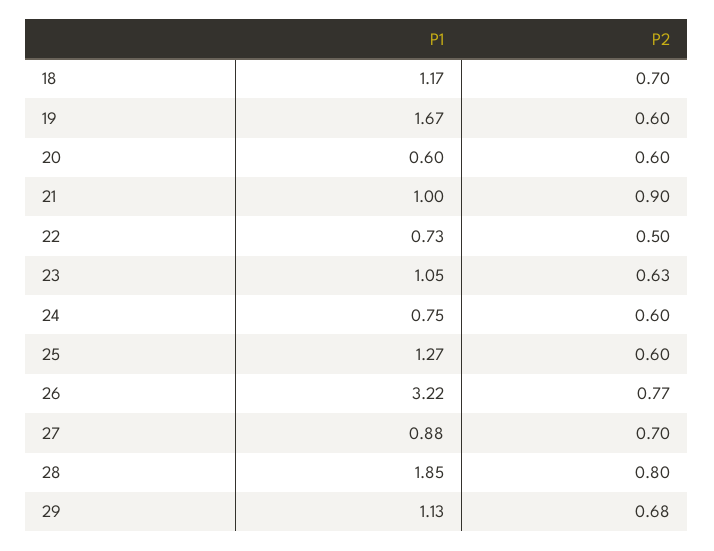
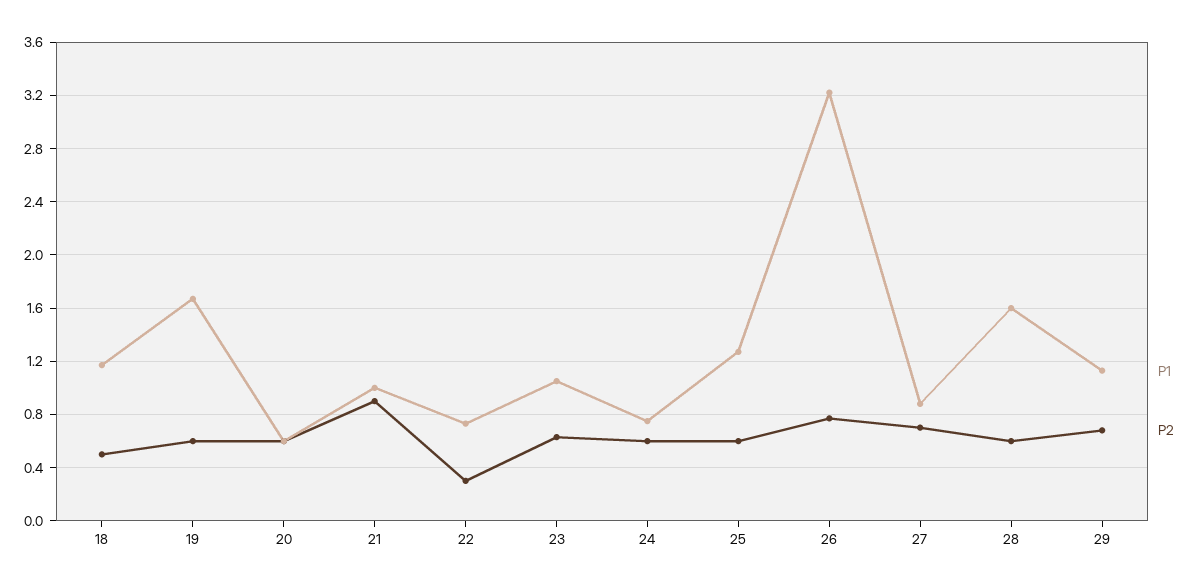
  {
    "P1": {
      "18": 1.17,
      "19": 1.67,
      "20": 0.6,
      "21": 1,
      "22": 0.73,
      "23": 1.05,
      "24": 0.75,
      "25": 1.27,
      "26": 3.22,
      "27": 0.88,
-     "28": 1.85,
+     "28": 1.6,
      "29": 1.13
    },
    "P2": {
-     "18": 0.7,
+     "18": 0.5,
      "19": 0.6,
      "20": 0.6,
      "21": 0.9,
-     "22": 0.5,
+     "22": 0.3,
      "23": 0.63,
      "24": 0.6,
      "25": 0.6,
      "26": 0.77,
      "27": 0.7,
-     "28": 0.8,
+     "28": 0.6,
      "29": 0.68
    }
  }

